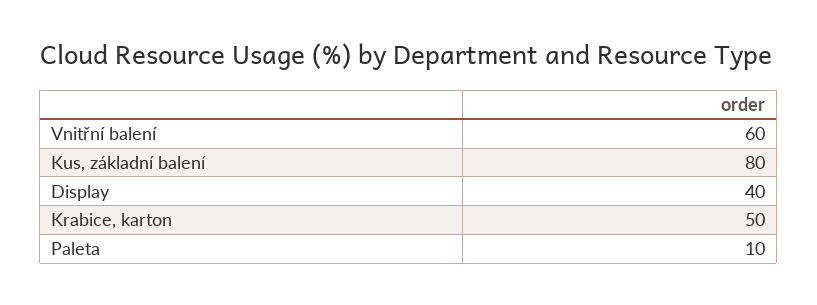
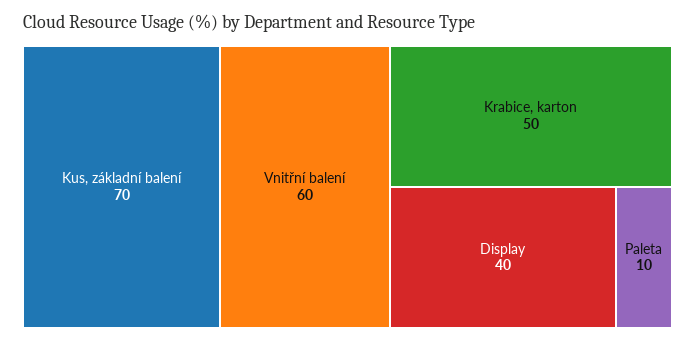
  {
    "Vnitřní balení": 60,
-   "Kus, základní balení": 80,
+   "Kus, základní balení": 70,
    "Display": 40,
    "Krabice, karton": 50,
    "Paleta": 10
  }

